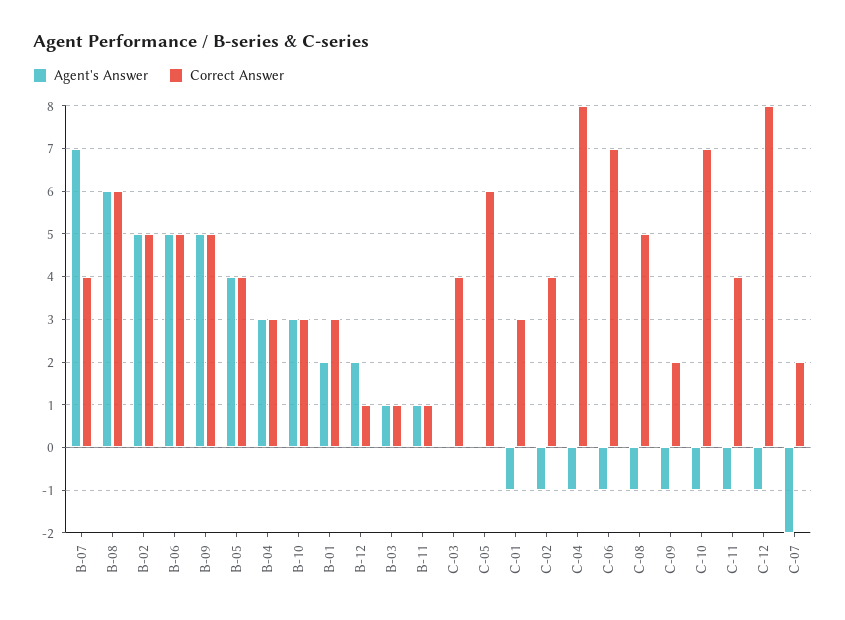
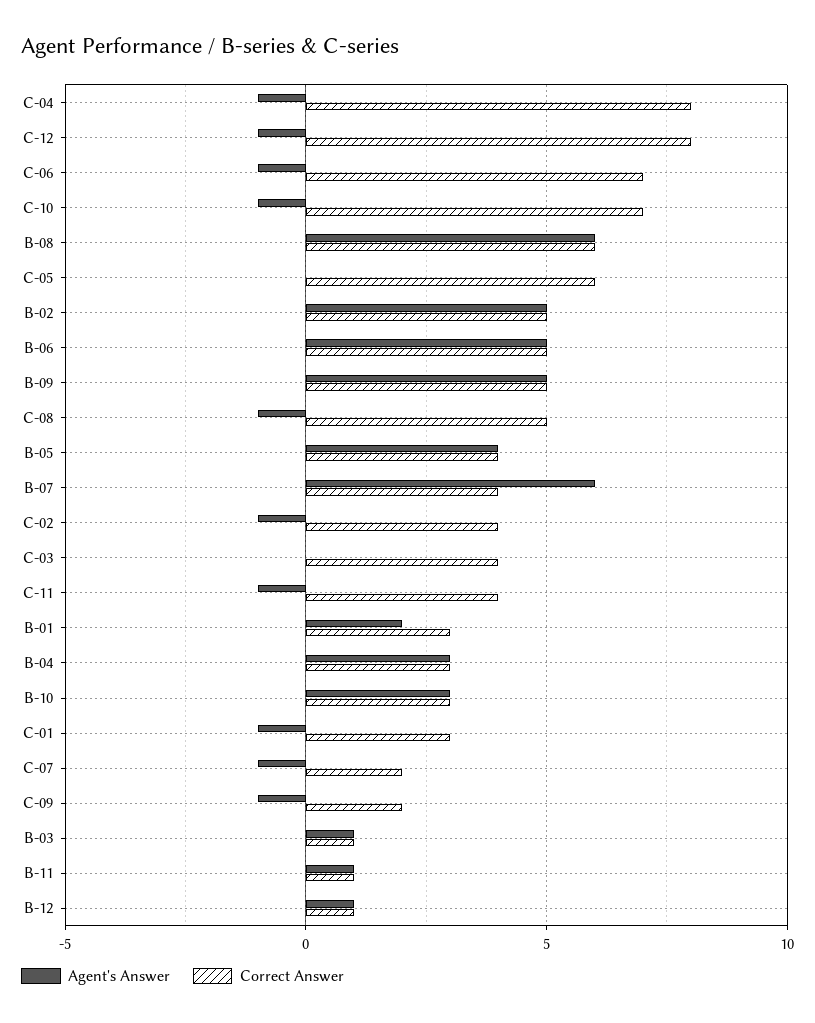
  {
    "Agent's Answer": {
-     "B-07": 7,
+     "B-07": 6,
      "B-08": 6,
      "B-02": 5,
      "B-06": 5,
      "B-09": 5,
      "B-05": 4,
      "B-04": 3,
      "B-10": 3,
      "B-01": 2,
-     "B-12": 2,
+     "B-12": 1,
      "B-03": 1,
      "B-11": 1,
      "C-03": 0,
      "C-05": 0,
      "C-01": -1,
      "C-02": -1,
      "C-04": -1,
      "C-06": -1,
      "C-08": -1,
      "C-09": -1,
      "C-10": -1,
      "C-11": -1,
      "C-12": -1,
-     "C-07": -2
+     "C-07": -1
    },
    "Correct Answer": {
      "B-07": 4,
      "B-08": 6,
      "B-02": 5,
      "B-06": 5,
      "B-09": 5,
      "B-05": 4,
      "B-04": 3,
      "B-10": 3,
      "B-01": 3,
      "B-12": 1,
      "B-03": 1,
      "B-11": 1,
      "C-03": 4,
      "C-05": 6,
      "C-01": 3,
      "C-02": 4,
      "C-04": 8,
      "C-06": 7,
      "C-08": 5,
      "C-09": 2,
      "C-10": 7,
      "C-11": 4,
      "C-12": 8,
      "C-07": 2
    }
  }

